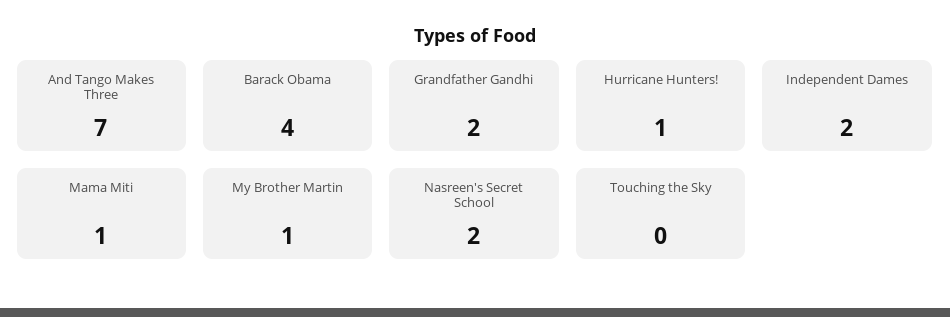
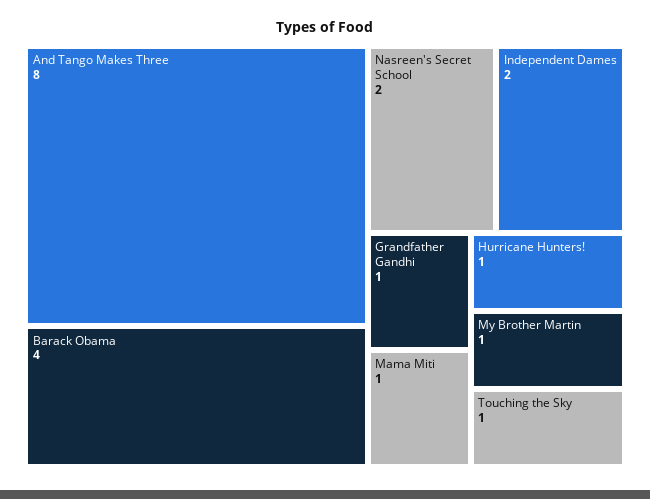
  {
-   "And Tango Makes Three": 7,
+   "And Tango Makes Three": 8,
    "Barack Obama": 4,
-   "Grandfather Gandhi": 2,
+   "Grandfather Gandhi": 1,
    "Hurricane Hunters!": 1,
    "Independent Dames": 2,
    "Mama Miti": 1,
    "My Brother Martin": 1,
    "Nasreen's Secret School": 2,
-   "Touching the Sky": 0
+   "Touching the Sky": 1
  }

